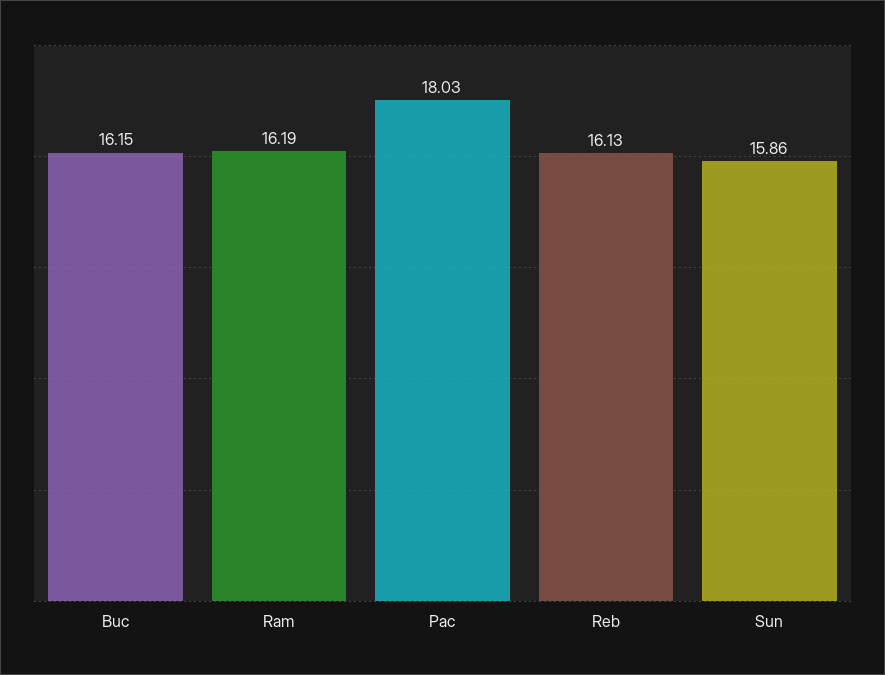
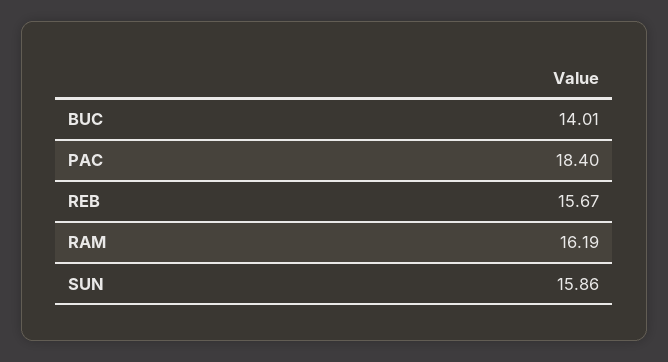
  {
-   "Buc": 16.15,
+   "Buc": 14.01,
    "Ram": 16.19,
-   "Pac": 18.03,
+   "Pac": 18.4,
-   "Reb": 16.13,
+   "Reb": 15.67,
    "Sun": 15.86
  }

